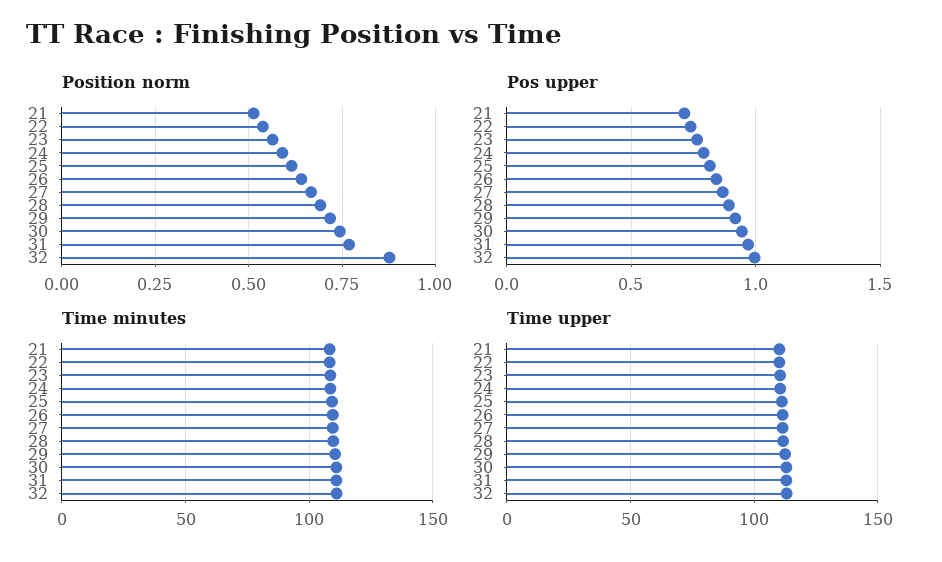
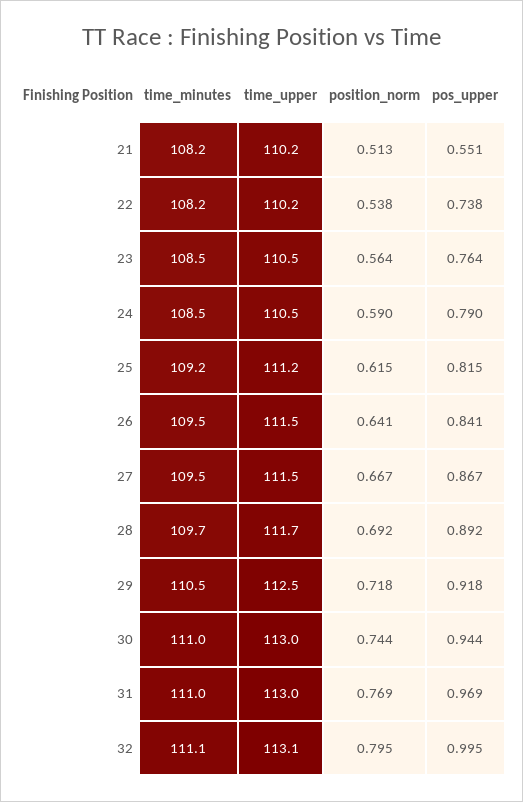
  {
    "Position norm": {
      "21": 0.513,
      "22": 0.538,
      "23": 0.564,
      "24": 0.59,
      "25": 0.615,
      "26": 0.641,
      "27": 0.667,
      "28": 0.692,
      "29": 0.718,
      "30": 0.744,
      "31": 0.769,
-     "32": 0.875
+     "32": 0.795
    },
    "Pos upper": {
-     "21": 0.7,
+     "21": 0.551,
      "22": 0.738,
      "23": 0.764,
      "24": 0.79,
      "25": 0.815,
      "26": 0.841,
      "27": 0.867,
      "28": 0.892,
      "29": 0.918,
      "30": 0.944,
      "31": 0.969,
      "32": 0.995
    },
    "Time minutes": {
      "21": 108.2,
      "22": 108.2,
      "23": 108.5,
      "24": 108.5,
      "25": 109.2,
      "26": 109.5,
      "27": 109.5,
      "28": 109.7,
      "29": 110.5,
      "30": 111,
      "31": 111,
      "32": 111.1
    },
    "Time upper": {
      "21": 110.2,
      "22": 110.2,
      "23": 110.5,
      "24": 110.5,
      "25": 111.2,
      "26": 111.5,
      "27": 111.5,
      "28": 111.7,
      "29": 112.5,
      "30": 113,
      "31": 113,
      "32": 113.1
    }
  }

